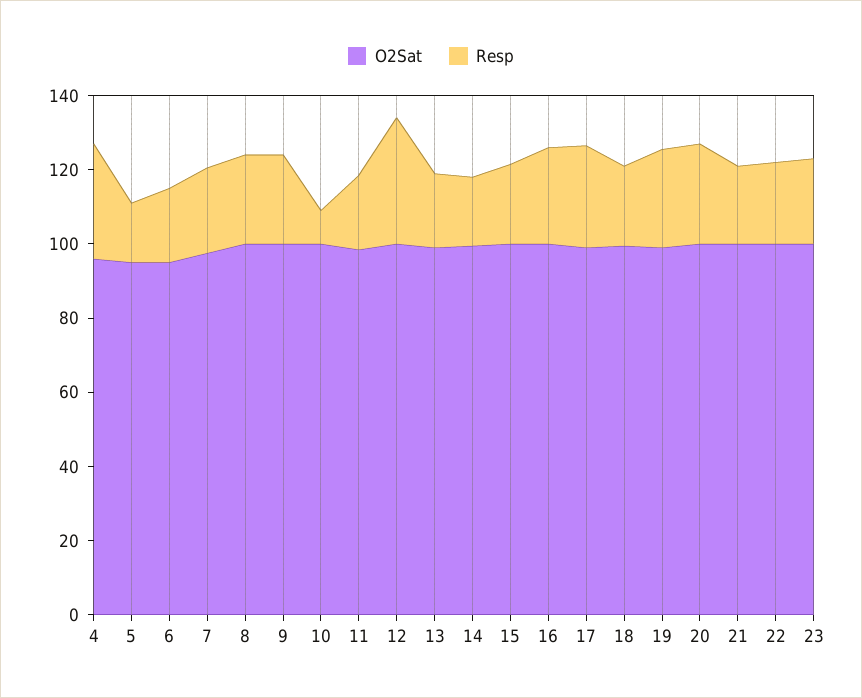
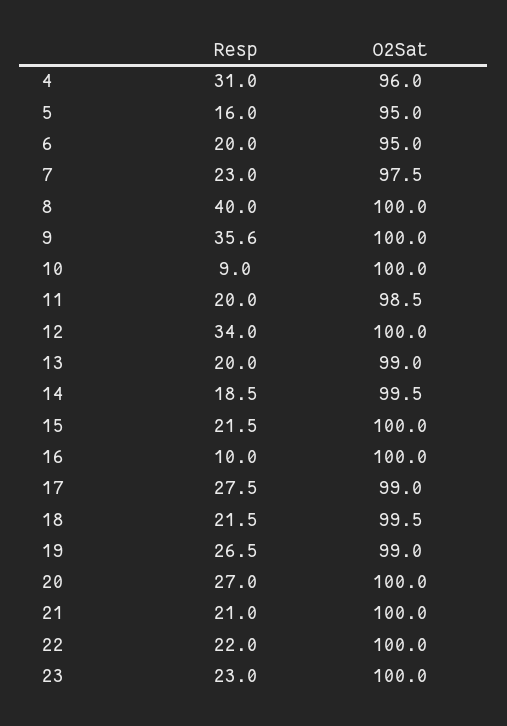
  {
    "O2Sat": {
      "4": 96,
      "5": 95,
      "6": 95,
      "7": 97.5,
      "8": 100,
      "9": 100,
      "10": 100,
      "11": 98.5,
      "12": 100,
      "13": 99,
      "14": 99.5,
      "15": 100,
      "16": 100,
      "17": 99,
      "18": 99.5,
      "19": 99,
      "20": 100,
      "21": 100,
      "22": 100,
      "23": 100
    },
    "Resp": {
      "4": 31,
      "5": 16,
      "6": 20,
      "7": 23,
-     "8": 25,
+     "8": 40,
-     "9": 25,
+     "9": 35.6,
      "10": 9,
      "11": 20,
      "12": 34,
      "13": 20,
      "14": 18.5,
      "15": 21.5,
-     "16": 25,
+     "16": 10,
      "17": 27.5,
      "18": 21.5,
      "19": 26.5,
      "20": 27,
      "21": 21,
      "22": 22,
      "23": 23
    }
  }

